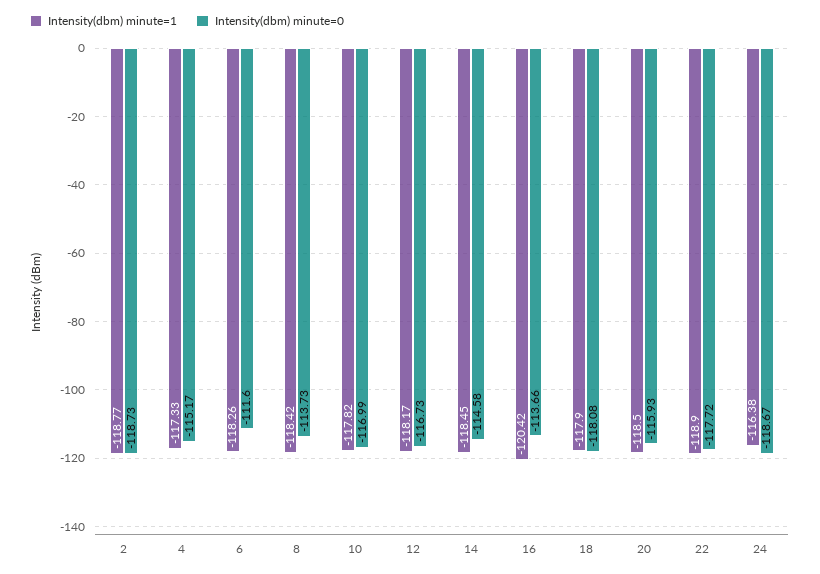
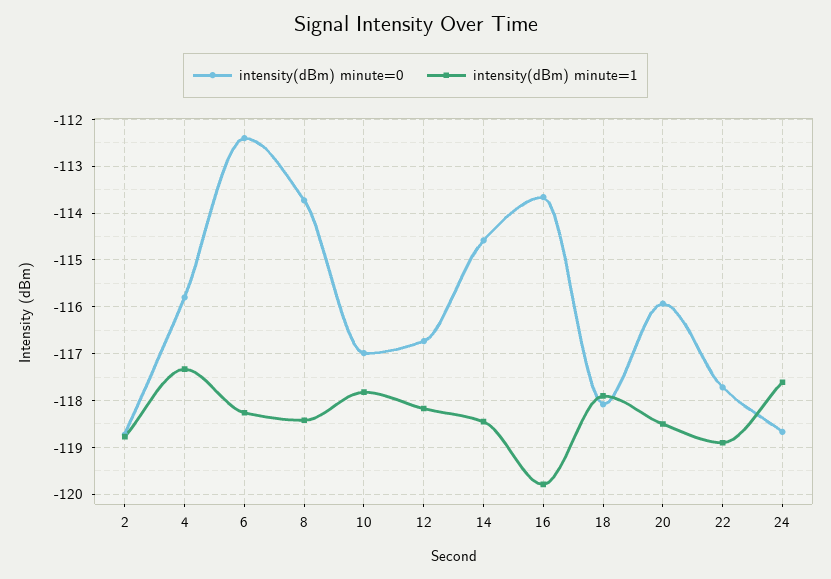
  {
    "Intensity(dbm) minute=1": {
      "2": -118.77,
      "4": -117.33,
      "6": -118.26,
      "8": -118.42,
      "10": -117.82,
      "12": -118.17,
      "14": -118.45,
-     "16": -120.42,
+     "16": -119.8,
      "18": -117.9,
      "20": -118.5,
      "22": -118.9,
-     "24": -116.38
+     "24": -117.6
    },
    "Intensity(dbm) minute=0": {
      "2": -118.73,
-     "4": -115.17,
+     "4": -115.8,
-     "6": -111.6,
+     "6": -112.4,
      "8": -113.73,
      "10": -116.99,
      "12": -116.73,
      "14": -114.58,
      "16": -113.66,
      "18": -118.08,
      "20": -115.93,
      "22": -117.72,
      "24": -118.67
    }
  }

